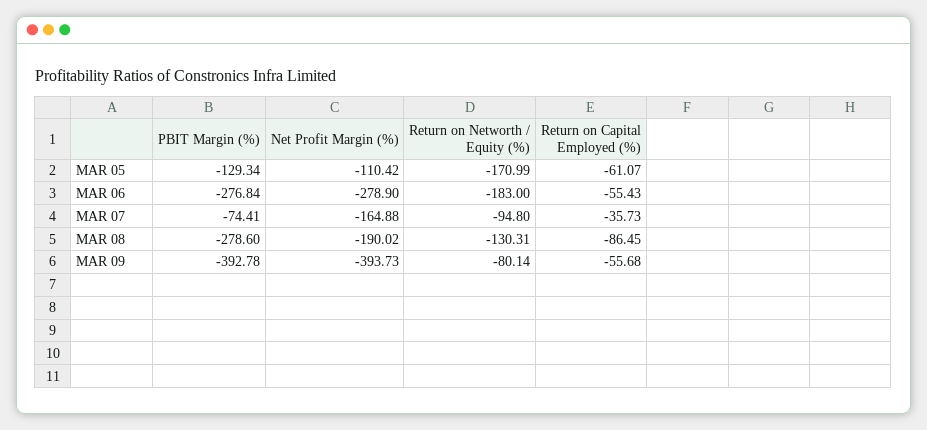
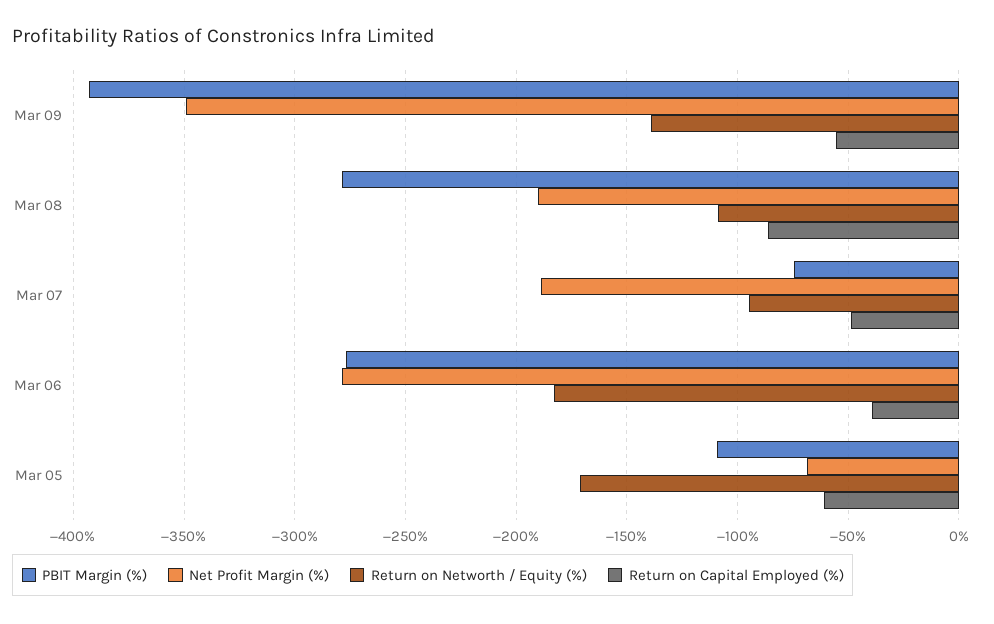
  {
    "PBIT Margin (%)": {
-     "MAR 05": -129.34,
+     "MAR 05": -110,
      "MAR 06": -276.84,
      "MAR 07": -74.41,
      "MAR 08": -278.6,
      "MAR 09": -392.78
    },
    "Net Profit Margin (%)": {
-     "MAR 05": -110.42,
+     "MAR 05": -70,
      "MAR 06": -278.9,
-     "MAR 07": -164.88,
+     "MAR 07": -190,
      "MAR 08": -190.02,
-     "MAR 09": -393.73
+     "MAR 09": -350
    },
    "Return on Networth / Equity (%)": {
      "MAR 05": -170.99,
      "MAR 06": -183,
      "MAR 07": -94.8,
-     "MAR 08": -130.31,
+     "MAR 08": -110,
-     "MAR 09": -80.14
+     "MAR 09": -140
    },
    "Return on Capital Employed (%)": {
      "MAR 05": -61.07,
-     "MAR 06": -55.43,
+     "MAR 06": -40,
-     "MAR 07": -35.73,
+     "MAR 07": -50,
      "MAR 08": -86.45,
      "MAR 09": -55.68
    }
  }

